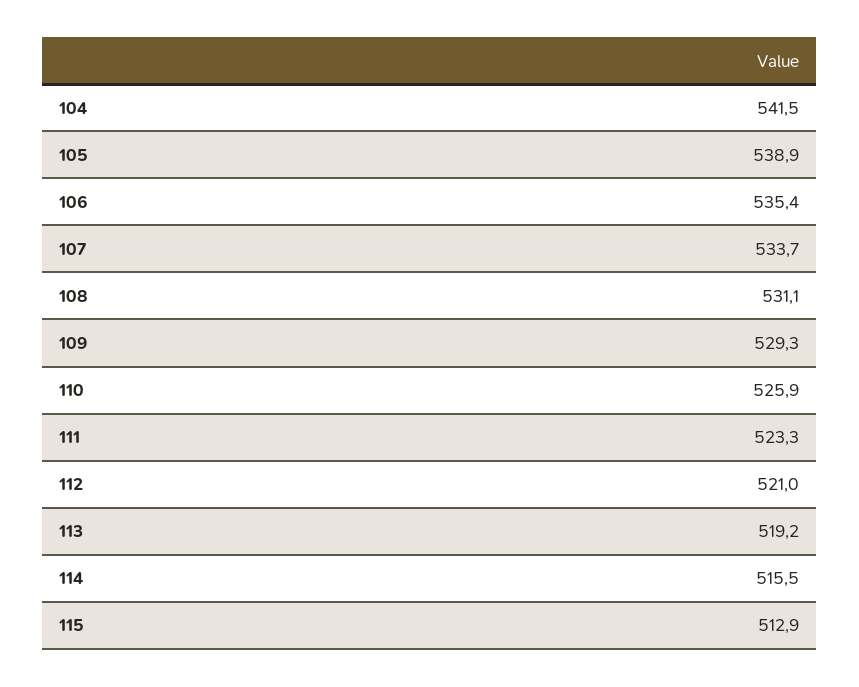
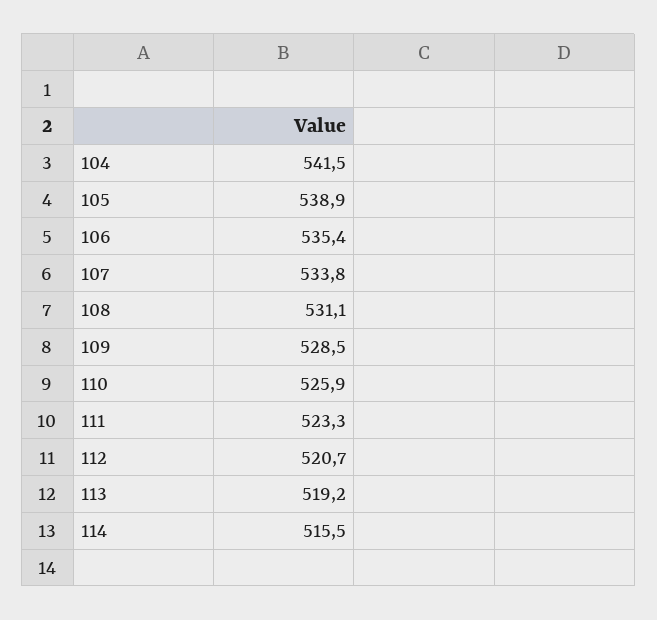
  {
    "104": 541.5,
    "105": 538.9,
    "106": 535.4,
-   "107": 533.7,
+   "107": 533.8,
    "108": 531.1,
-   "109": 529.3,
+   "109": 528.5,
    "110": 525.9,
    "111": 523.3,
-   "112": 521,
+   "112": 520.7,
    "113": 519.2,
-   "114": 515.5,
+   "114": 515.5
-   "115": 512.9
  }

